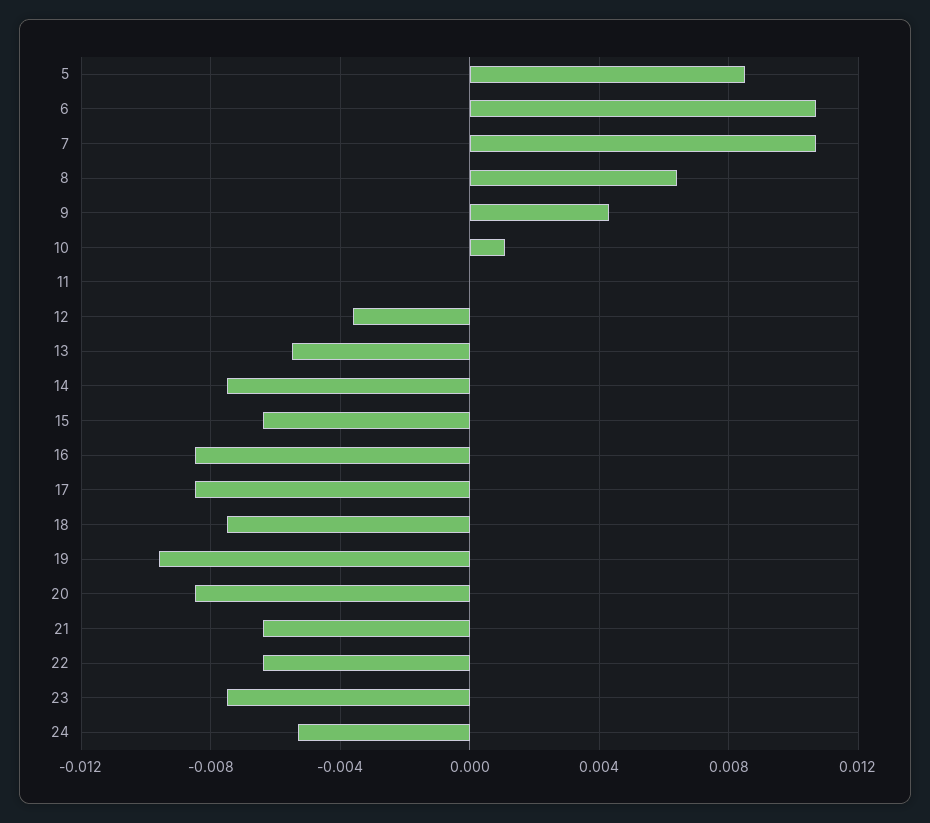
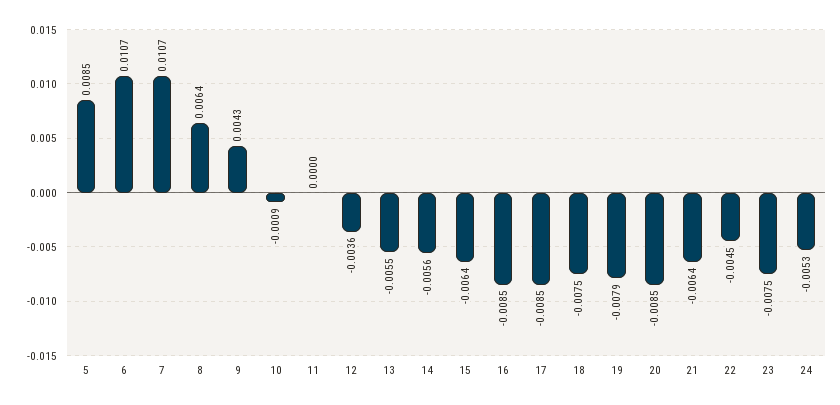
  {
    "5": 0.0085,
    "6": 0.0107,
    "7": 0.0107,
    "8": 0.0064,
    "9": 0.0043,
-   "10": 0.001,
+   "10": -0.0009,
    "11": 0,
    "12": -0.0036,
    "13": -0.0055,
-   "14": -0.0075,
+   "14": -0.0056,
    "15": -0.0064,
    "16": -0.0085,
    "17": -0.0085,
    "18": -0.0075,
-   "19": -0.0095,
+   "19": -0.0079,
    "20": -0.0085,
    "21": -0.0064,
-   "22": -0.0065,
+   "22": -0.0045,
    "23": -0.0075,
    "24": -0.0053
  }

